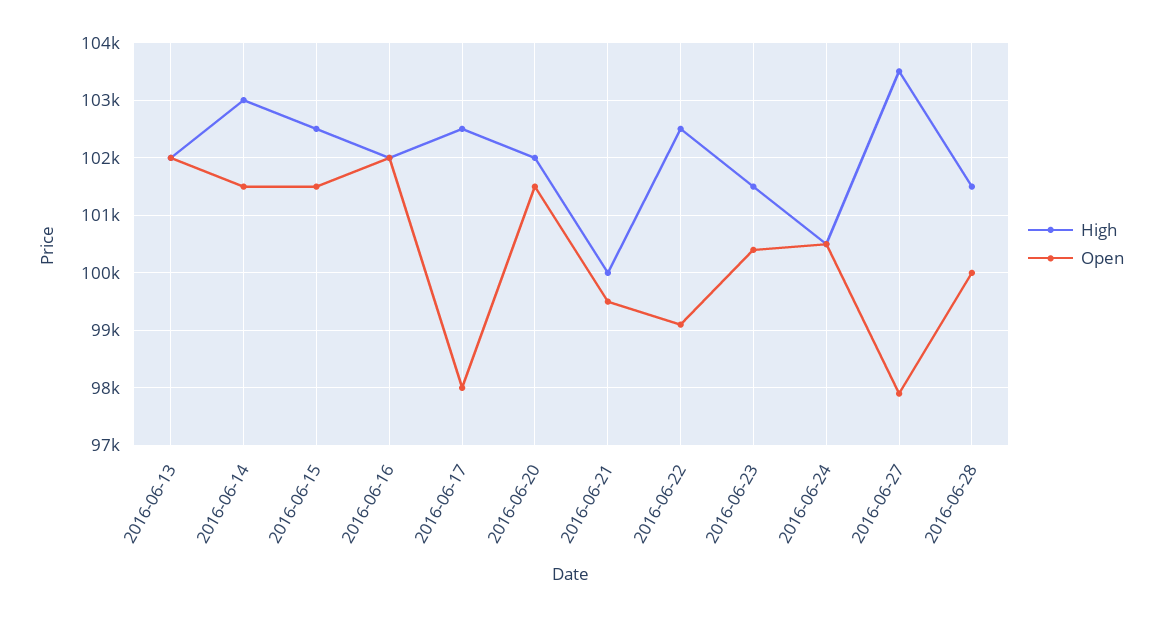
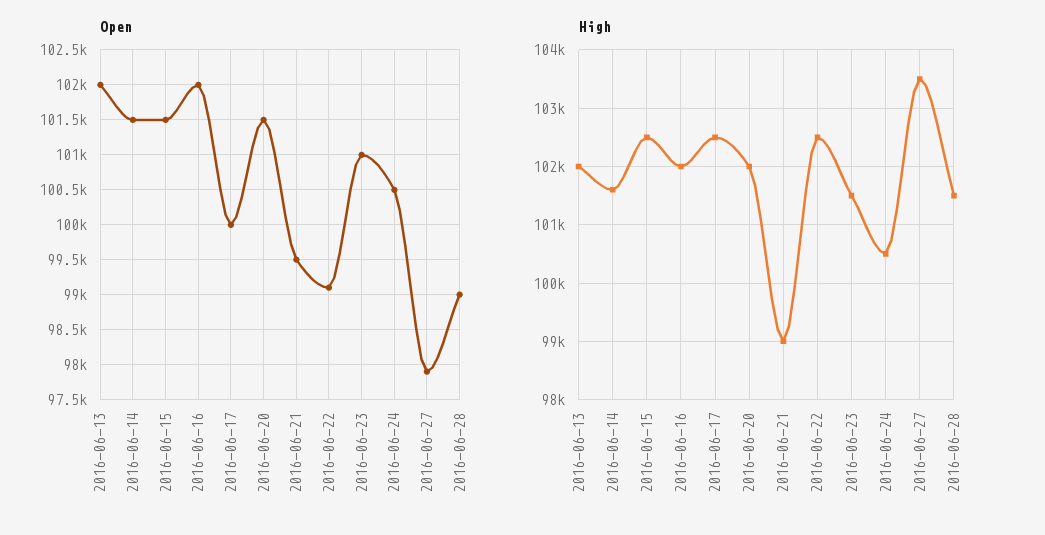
  {
    "High": {
      "2016-06-13": 102000,
-     "2016-06-14": 103000,
+     "2016-06-14": 101600,
      "2016-06-15": 102600,
      "2016-06-16": 102000,
      "2016-06-17": 102600,
      "2016-06-20": 102000,
-     "2016-06-21": 100000,
+     "2016-06-21": 99000,
      "2016-06-22": 102600,
      "2016-06-23": 101600,
      "2016-06-24": 100600,
      "2016-06-27": 103600,
      "2016-06-28": 101600
    },
    "Open": {
      "2016-06-13": 102000,
      "2016-06-14": 101500,
      "2016-06-15": 101500,
      "2016-06-16": 102000,
-     "2016-06-17": 98000,
+     "2016-06-17": 100000,
      "2016-06-20": 101500,
      "2016-06-21": 99500,
      "2016-06-22": 99100,
-     "2016-06-23": 100400,
+     "2016-06-23": 101000,
      "2016-06-24": 100500,
      "2016-06-27": 97900,
-     "2016-06-28": 100000
+     "2016-06-28": 99000
    }
  }

